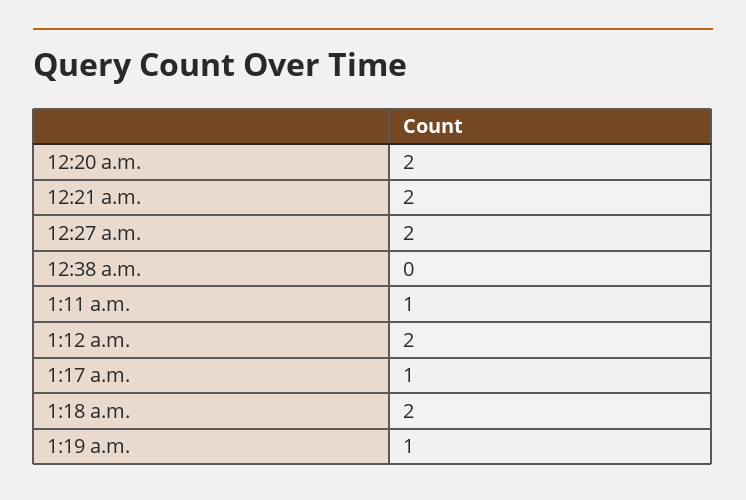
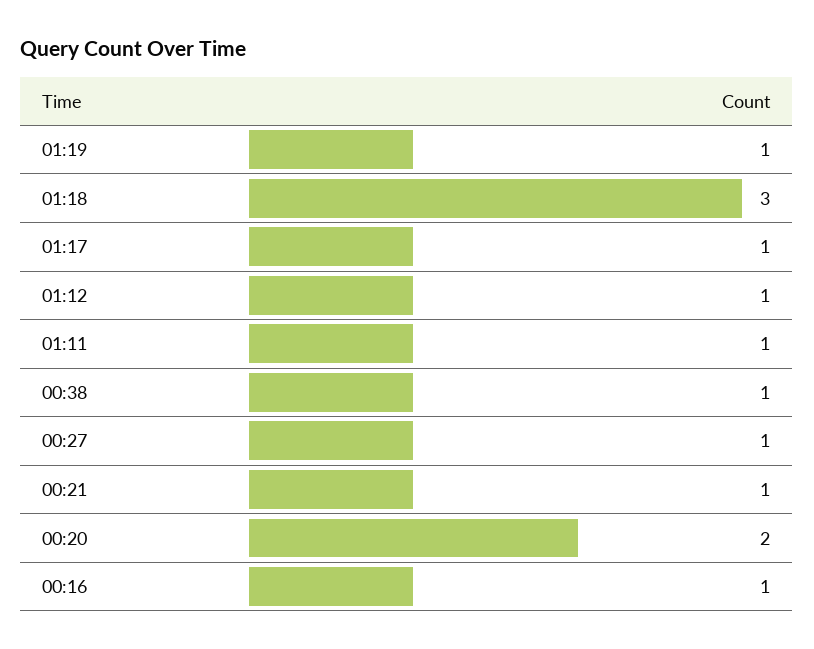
  {
    "12:20 a.m.": 2,
-   "12:21 a.m.": 2,
+   "12:21 a.m.": 1,
-   "12:27 a.m.": 2,
+   "12:27 a.m.": 1,
-   "12:38 a.m.": 0,
+   "12:38 a.m.": 1,
    "1:11 a.m.": 1,
-   "1:12 a.m.": 2,
+   "1:12 a.m.": 1,
    "1:17 a.m.": 1,
-   "1:18 a.m.": 2,
+   "1:18 a.m.": 3,
-   "1:19 a.m.": 1
+   "1:19 a.m.": 1,
+   "00:16": 1
  }

